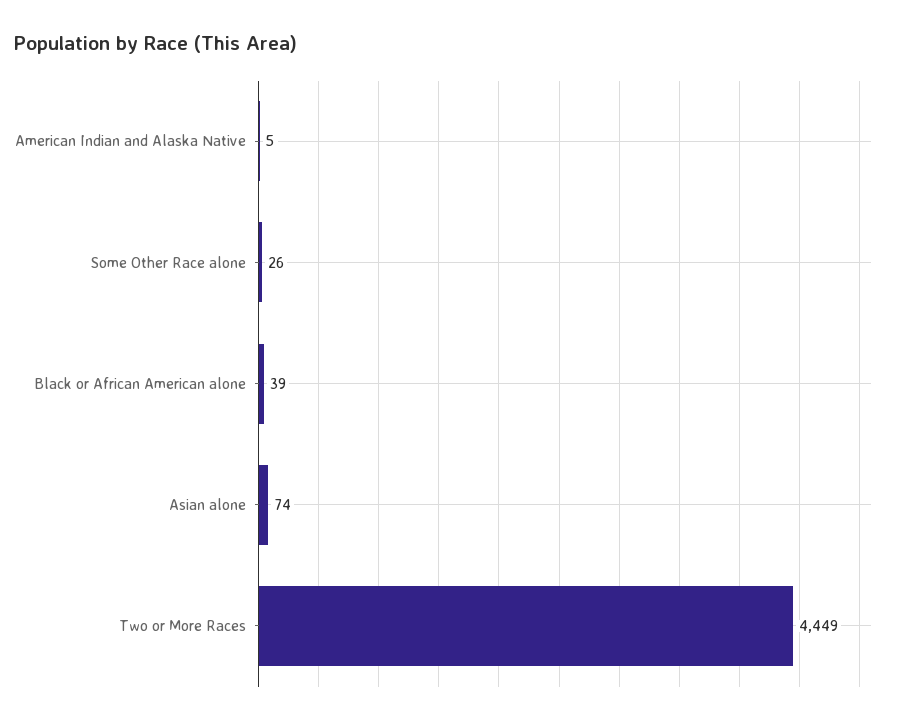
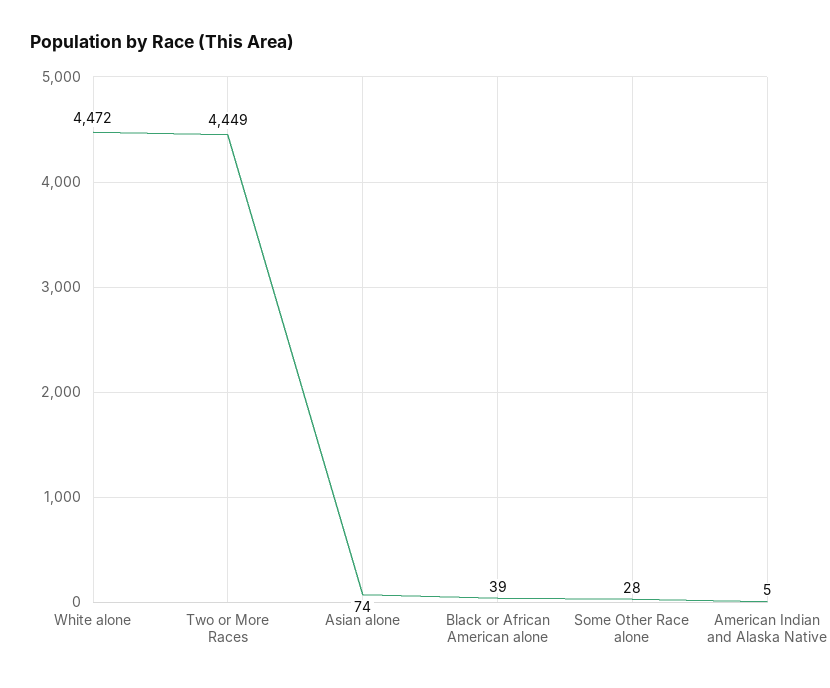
  {
    "American Indian and Alaska Native": 5,
-   "Some Other Race alone": 26,
+   "Some Other Race alone": 28,
    "Black or African American alone": 39,
    "Asian alone": 74,
-   "Two or More Races": 4449
+   "Two or More Races": 4449,
+   "White alone": 4472
  }

